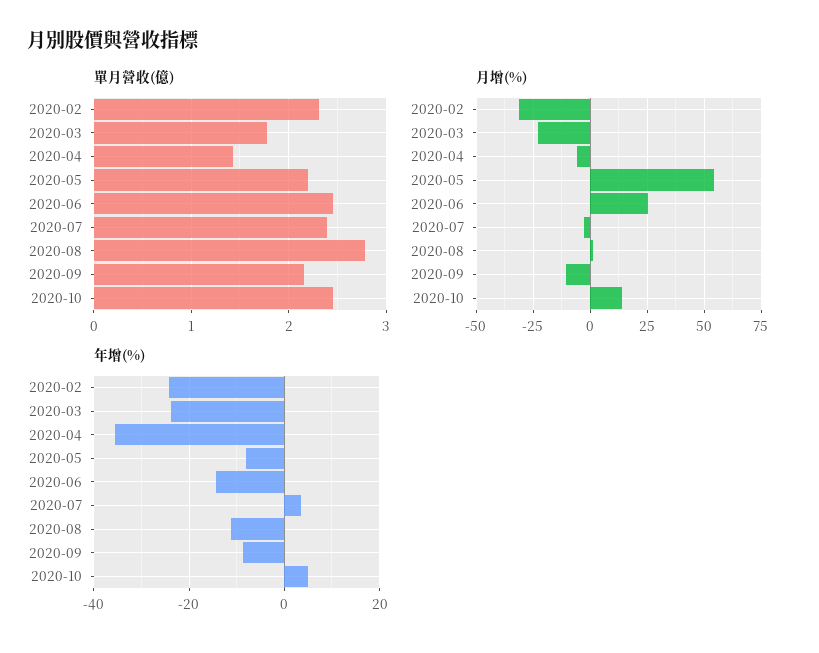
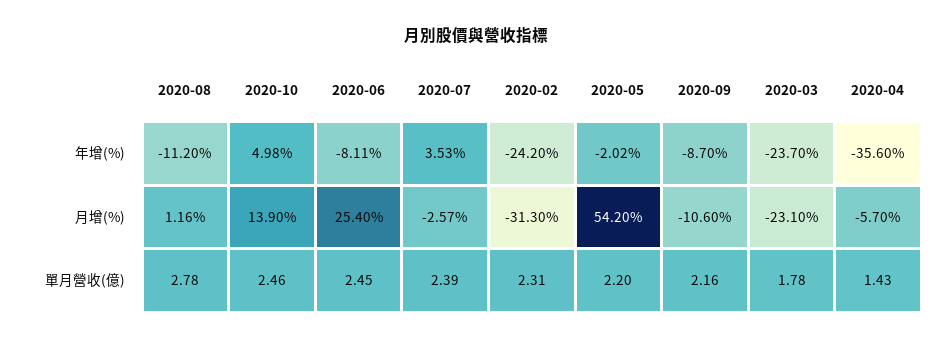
  {
    "單月營收(億)": {
      "2020-02": 2.31,
      "2020-03": 1.78,
      "2020-04": 1.43,
      "2020-05": 2.2,
      "2020-06": 2.45,
      "2020-07": 2.39,
      "2020-08": 2.78,
      "2020-09": 2.16,
      "2020-10": 2.46
    },
    "月增(%)": {
      "2020-02": -31.3,
      "2020-03": -23.1,
      "2020-04": -5.7,
      "2020-05": 54.2,
      "2020-06": 25.4,
      "2020-07": -2.57,
      "2020-08": 1.16,
      "2020-09": -10.6,
      "2020-10": 13.9
    },
    "年增(%)": {
      "2020-02": -24.2,
      "2020-03": -23.7,
      "2020-04": -35.6,
-     "2020-05": -8,
+     "2020-05": -2.02,
-     "2020-06": -14,
+     "2020-06": -8.11,
      "2020-07": 3.53,
      "2020-08": -11.2,
      "2020-09": -8.7,
      "2020-10": 4.98
    }
  }

